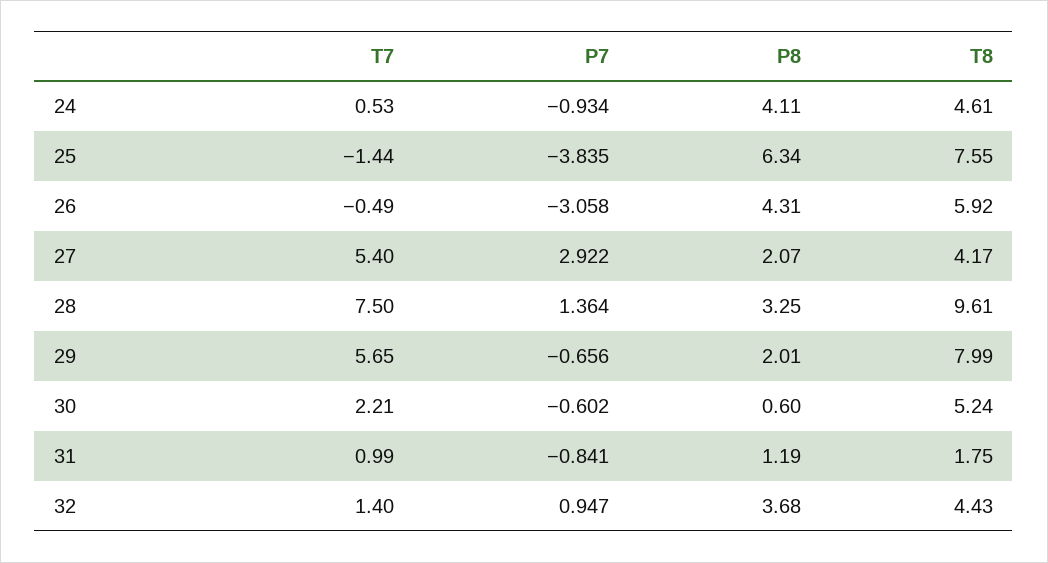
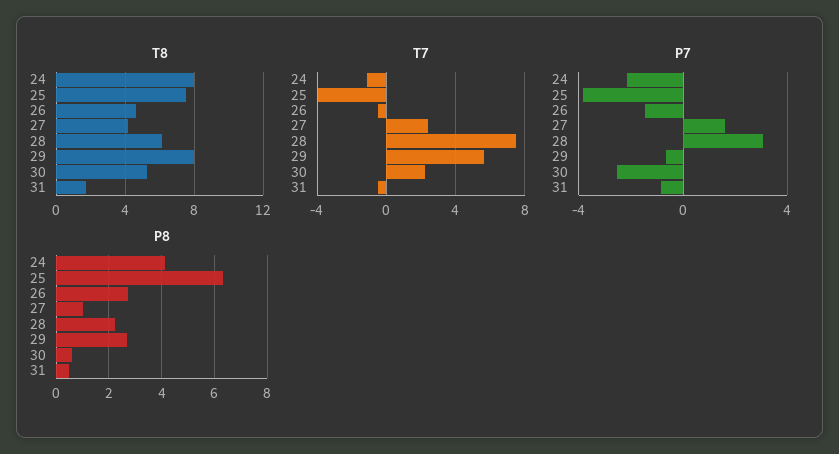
  {
    "T7": {
-     "24": 0.53,
+     "24": -1,
-     "25": -1.44,
+     "25": -4,
      "26": -0.49,
-     "27": 5.4,
+     "27": 2.5,
      "28": 7.5,
      "29": 5.65,
      "30": 2.21,
-     "31": 0.99,
+     "31": -0.5
-     "32": 1.4
    },
    "P7": {
-     "24": -0.934,
+     "24": -2,
      "25": -3.835,
-     "26": -3.058,
+     "26": -1.5,
-     "27": 2.922,
+     "27": 1.5,
-     "28": 1.364,
+     "28": 3,
      "29": -0.656,
-     "30": -0.602,
+     "30": -2.5,
-     "31": -0.841,
+     "31": -0.841
-     "32": 0.947
    },
    "P8": {
      "24": 4.11,
      "25": 6.34,
-     "26": 4.31,
+     "26": 2.75,
-     "27": 2.07,
+     "27": 1,
-     "28": 3.25,
+     "28": 2.25,
-     "29": 2.01,
+     "29": 2.75,
      "30": 0.6,
-     "31": 1.19,
+     "31": 0.5
-     "32": 3.68
    },
    "T8": {
-     "24": 4.61,
+     "24": 8,
      "25": 7.55,
-     "26": 5.92,
+     "26": 4.5,
      "27": 4.17,
-     "28": 9.61,
+     "28": 6,
      "29": 7.99,
      "30": 5.24,
-     "31": 1.75,
+     "31": 1.75
-     "32": 4.43
    }
  }

